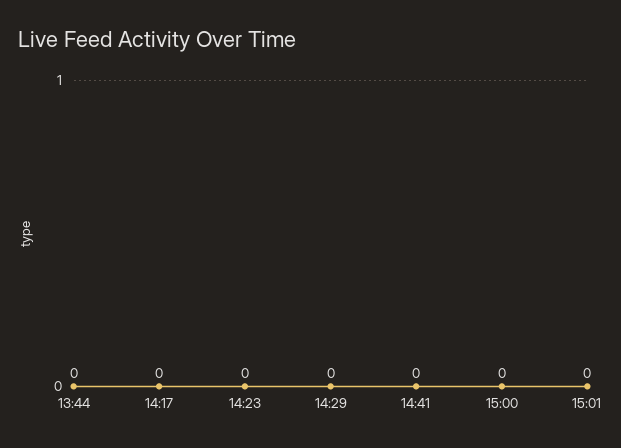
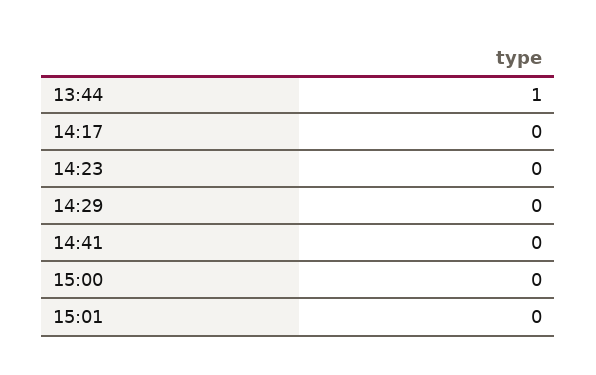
  {
-   "13:44": 0,
+   "13:44": 1,
    "14:17": 0,
    "14:23": 0,
    "14:29": 0,
    "14:41": 0,
    "15:00": 0,
    "15:01": 0
  }

